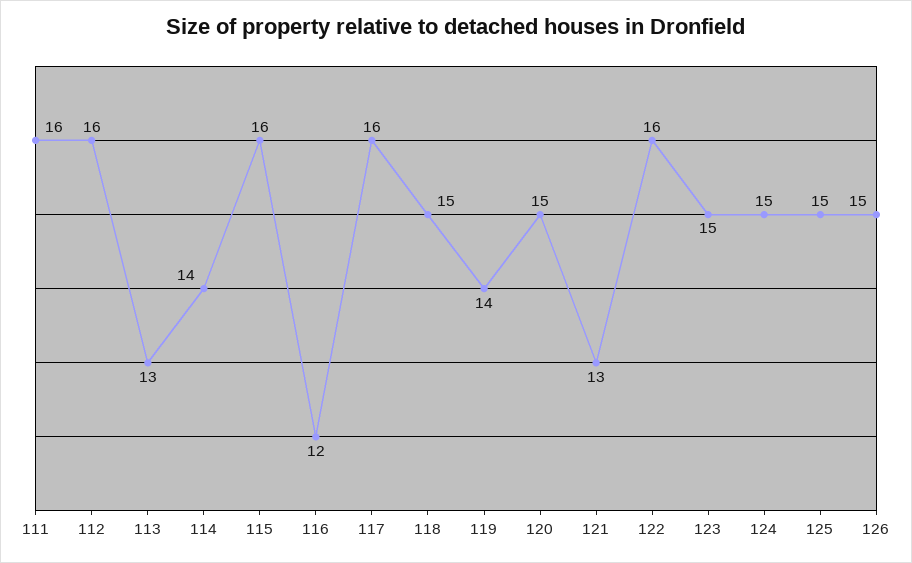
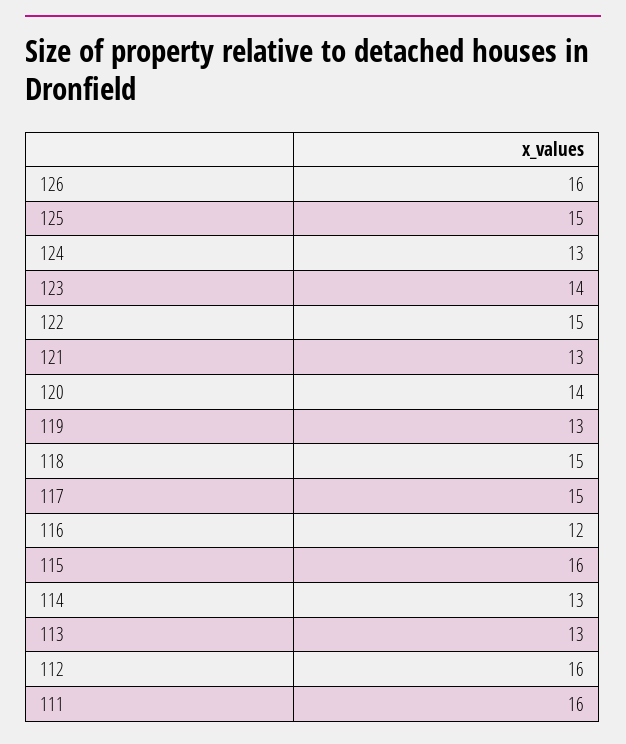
  {
    "111": 16,
    "112": 16,
    "113": 13,
-   "114": 14,
+   "114": 13,
    "115": 16,
    "116": 12,
-   "117": 16,
+   "117": 15,
    "118": 15,
-   "119": 14,
+   "119": 13,
-   "120": 15,
+   "120": 14,
    "121": 13,
-   "122": 16,
+   "122": 15,
-   "123": 15,
+   "123": 14,
-   "124": 15,
+   "124": 13,
    "125": 15,
-   "126": 15
+   "126": 16
  }

